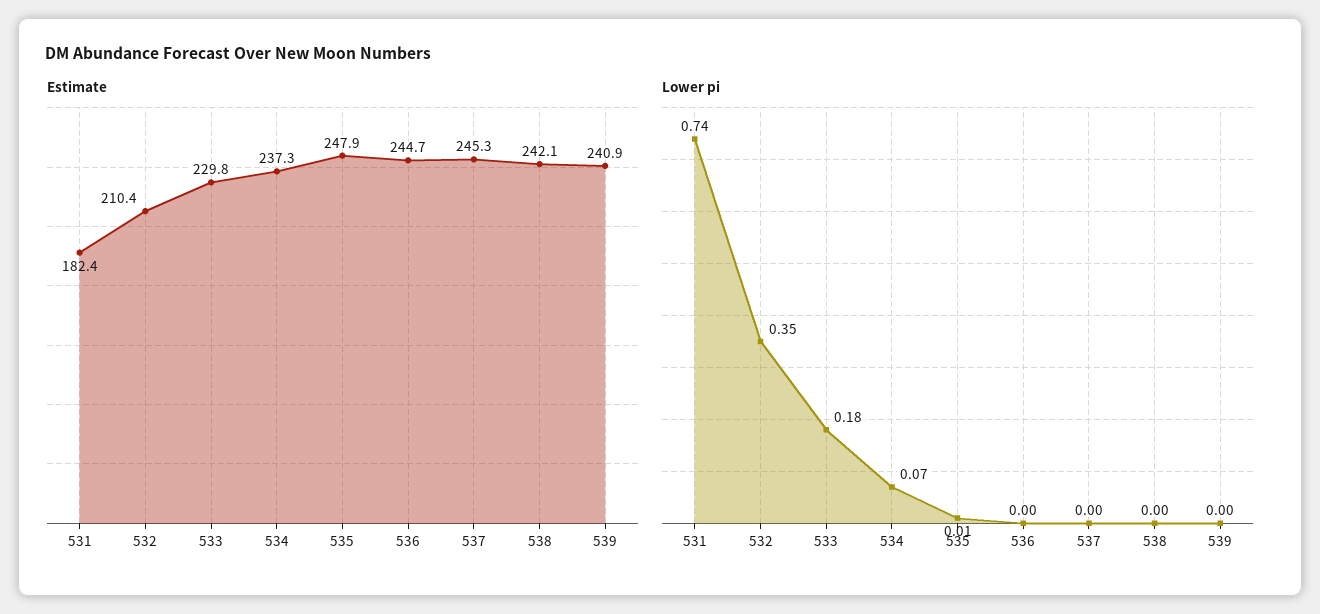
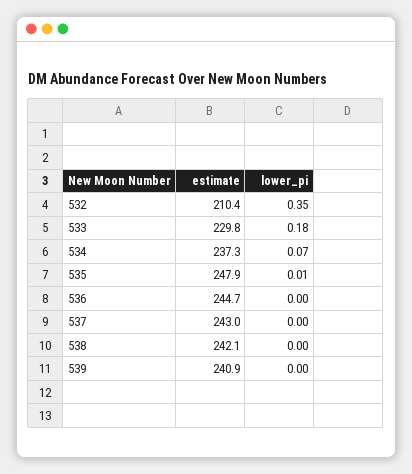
  {
    "Estimate": {
-     "531": 182.4,
      "532": 210.4,
      "533": 229.8,
      "534": 237.3,
      "535": 247.9,
      "536": 244.7,
-     "537": 245.3,
+     "537": 243,
      "538": 242.1,
      "539": 240.9
    },
    "Lower pi": {
-     "531": 0.74,
      "532": 0.35,
      "533": 0.18,
      "534": 0.07,
      "535": 0.01,
      "536": 0,
      "537": 0,
      "538": 0,
      "539": 0
    }
  }

